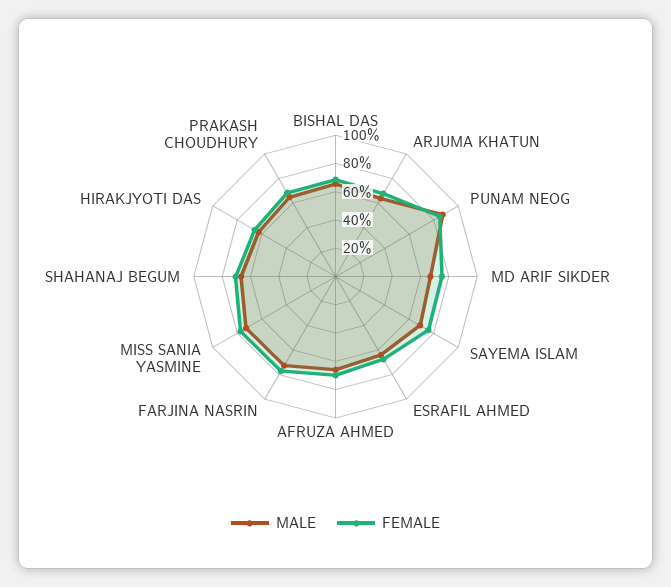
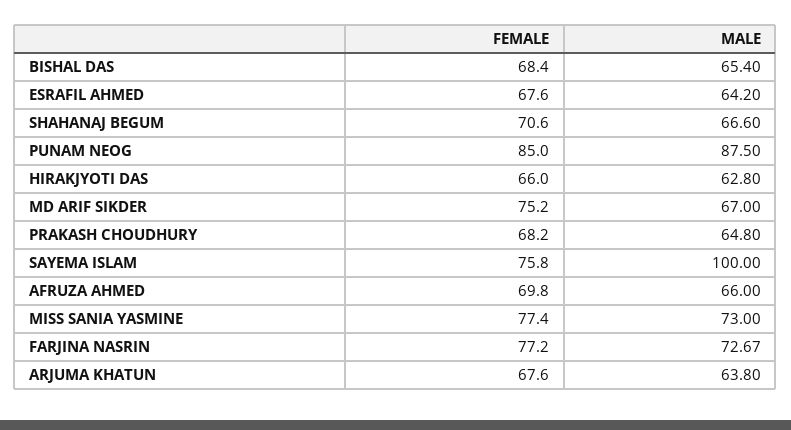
  {
    "MALE": {
      "BISHAL DAS": 65.4,
      "ARJUMA KHATUN": 63.8,
      "PUNAM NEOG": 87.5,
      "MD ARIF SIKDER": 67,
-     "SAYEMA ISLAM": 70,
+     "SAYEMA ISLAM": 100,
      "ESRAFIL AHMED": 64.2,
      "AFRUZA AHMED": 66,
      "FARJINA NASRIN": 72.67,
      "MISS SANIA YASMINE": 73,
      "SHAHANAJ BEGUM": 66.6,
      "HIRAKJYOTI DAS": 62.8,
      "PRAKASH CHOUDHURY": 64.8
    },
    "FEMALE": {
      "BISHAL DAS": 68.4,
      "ARJUMA KHATUN": 67.6,
      "PUNAM NEOG": 85,
      "MD ARIF SIKDER": 75.2,
      "SAYEMA ISLAM": 75.8,
      "ESRAFIL AHMED": 67.6,
      "AFRUZA AHMED": 69.8,
      "FARJINA NASRIN": 77.2,
      "MISS SANIA YASMINE": 77.4,
      "SHAHANAJ BEGUM": 70.6,
      "HIRAKJYOTI DAS": 66,
      "PRAKASH CHOUDHURY": 68.2
    }
  }

